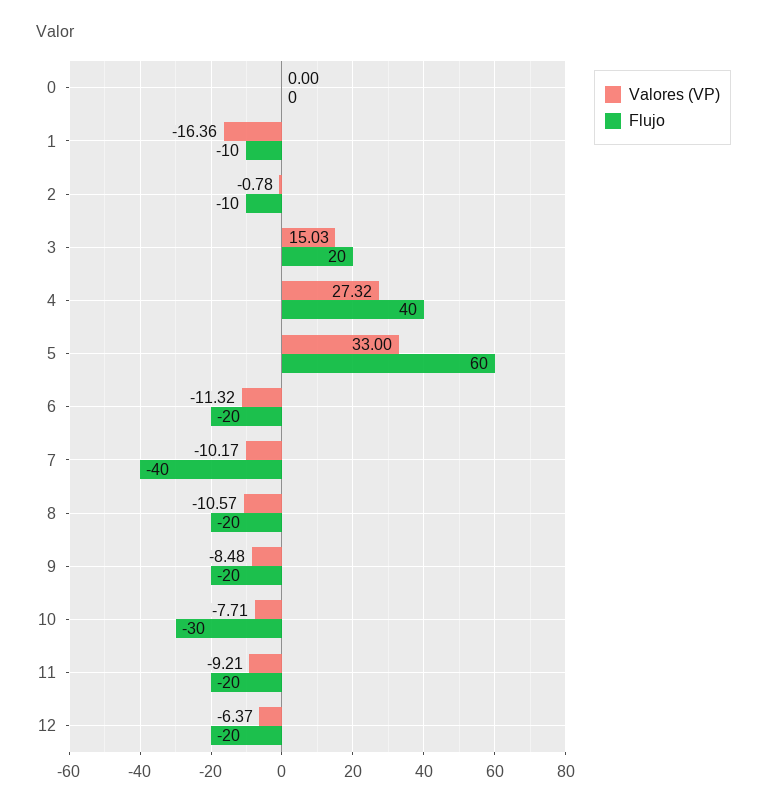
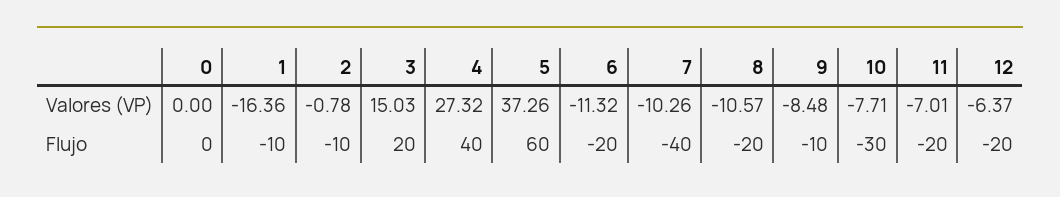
  {
    "Valores (VP)": {
      "0": 0,
      "1": -16.36,
      "2": -0.78,
      "3": 15.03,
      "4": 27.32,
-     "5": 33,
+     "5": 37.26,
      "6": -11.32,
-     "7": -10.17,
+     "7": -10.26,
      "8": -10.57,
      "9": -8.48,
      "10": -7.71,
-     "11": -9.21,
+     "11": -7.01,
      "12": -6.37
    },
    "Flujo": {
      "0": 0,
      "1": -10,
      "2": -10,
      "3": 20,
      "4": 40,
      "5": 60,
      "6": -20,
      "7": -40,
      "8": -20,
-     "9": -20,
+     "9": -10,
      "10": -30,
      "11": -20,
      "12": -20
    }
  }

